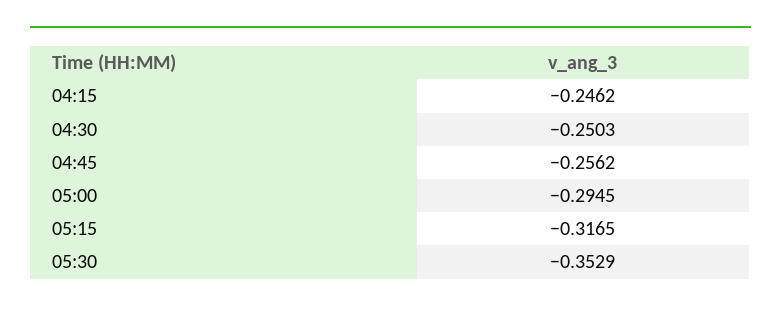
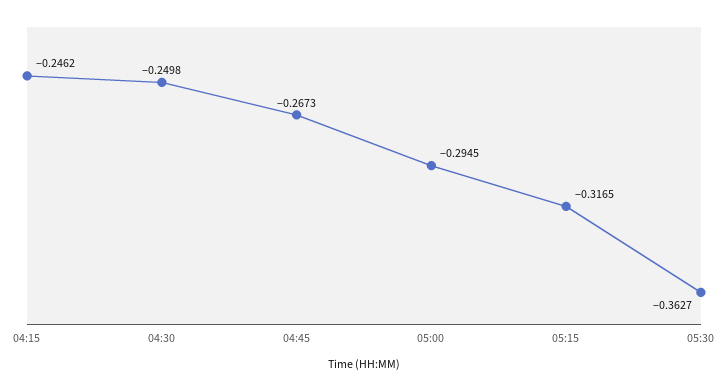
  {
    "04:15": -0.2462,
-   "04:30": -0.2503,
+   "04:30": -0.2498,
-   "04:45": -0.2562,
+   "04:45": -0.2673,
    "05:00": -0.2945,
    "05:15": -0.3165,
-   "05:30": -0.3529
+   "05:30": -0.3627
  }

